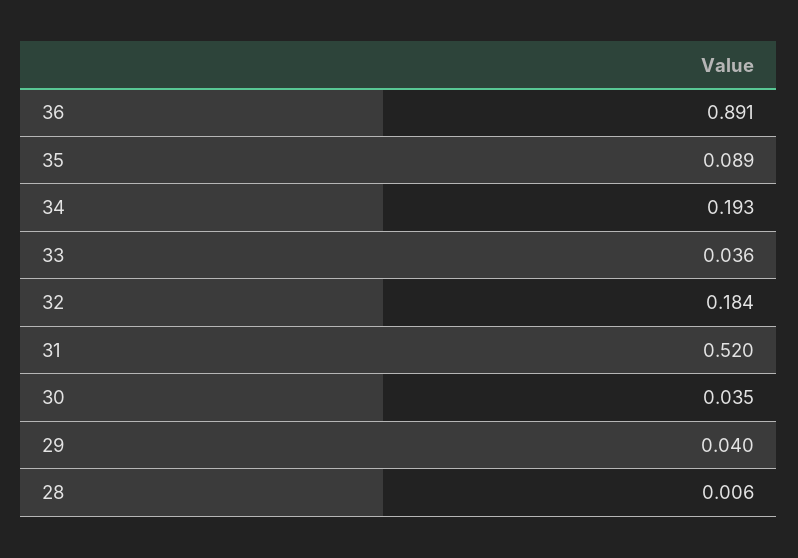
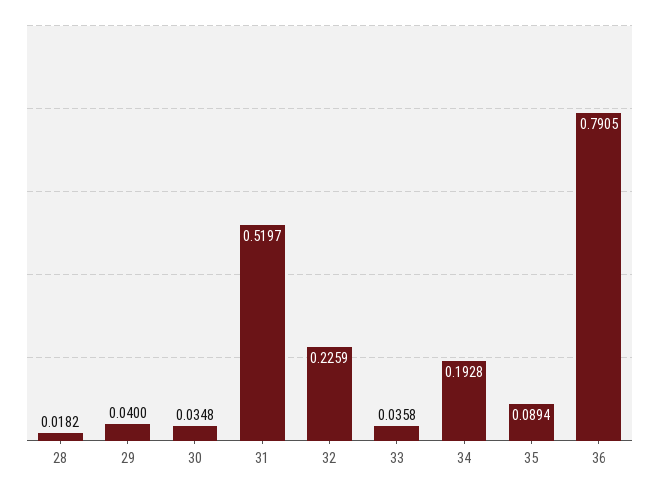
  {
-   "36": 0.891,
+   "36": 0.7905,
    "35": 0.0894,
    "34": 0.1928,
    "33": 0.0358,
-   "32": 0.184,
+   "32": 0.2259,
    "31": 0.5197,
    "30": 0.0348,
    "29": 0.04,
-   "28": 0.006
+   "28": 0.0182
  }

